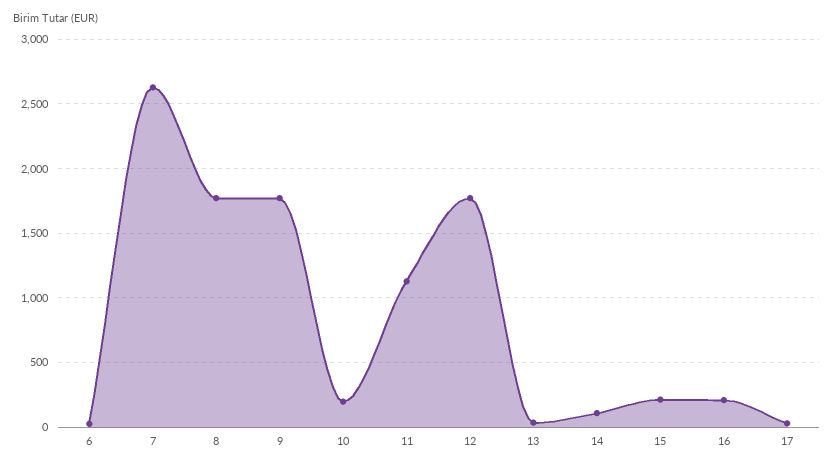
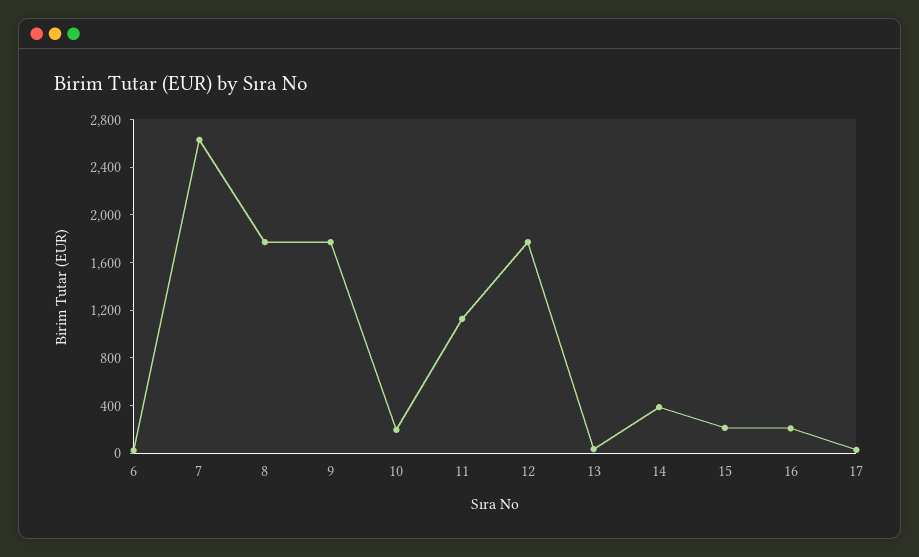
  {
    "6": 0,
    "7": 2650,
    "8": 1750,
    "9": 1750,
    "10": 200,
    "11": 1150,
    "12": 1750,
    "13": 50,
-   "14": 100,
+   "14": 400,
    "15": 200,
    "16": 200,
    "17": 50
  }

